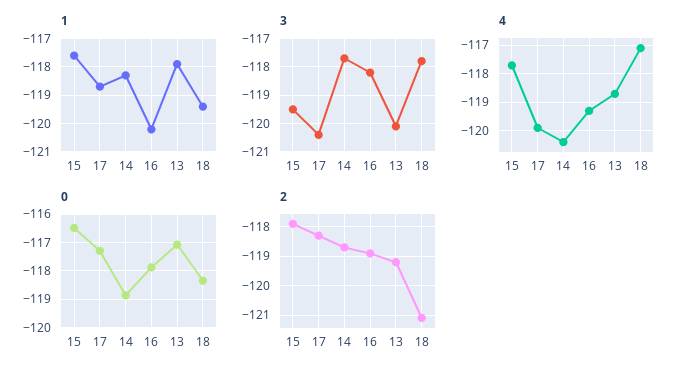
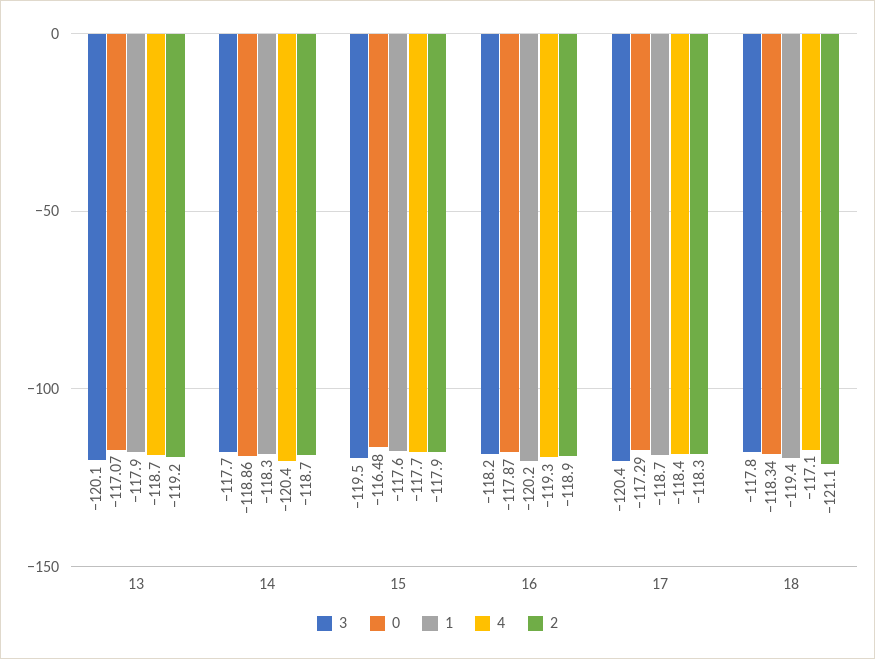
  {
    "1": {
      "15": -117.6,
      "17": -118.7,
      "14": -118.3,
      "16": -120.2,
      "13": -117.9,
      "18": -119.4
    },
    "3": {
      "15": -119.5,
      "17": -120.4,
      "14": -117.7,
      "16": -118.2,
      "13": -120.1,
      "18": -117.8
    },
    "4": {
      "15": -117.7,
-     "17": -120,
+     "17": -118.4,
      "14": -120.4,
      "16": -119.3,
      "13": -118.7,
      "18": -117.1
    },
    "0": {
      "15": -116.48,
      "17": -117.29,
      "14": -118.86,
      "16": -117.87,
      "13": -117.07,
      "18": -118.34
    },
    "2": {
      "15": -117.9,
      "17": -118.3,
      "14": -118.7,
      "16": -118.9,
      "13": -119.2,
      "18": -121.1
    }
  }

